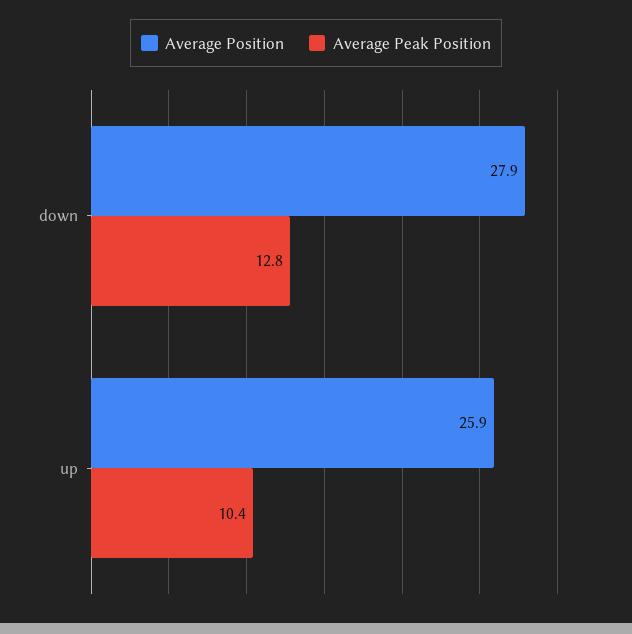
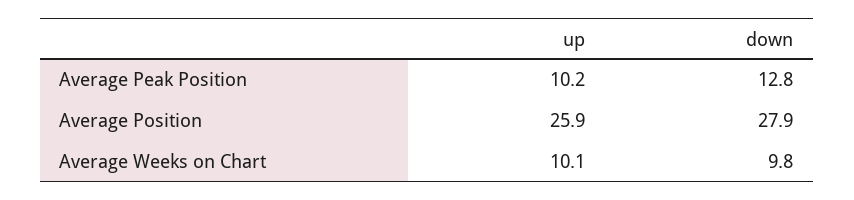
  {
    "Average Position": {
      "down": 27.9,
      "up": 25.9
    },
    "Average Peak Position": {
      "down": 12.8,
-     "up": 10.4
+     "up": 10.2
-   }
+   },
+   "Average Weeks on Chart": {
+     "up": 10.1,
+     "down": 9.8
+   }
  }

